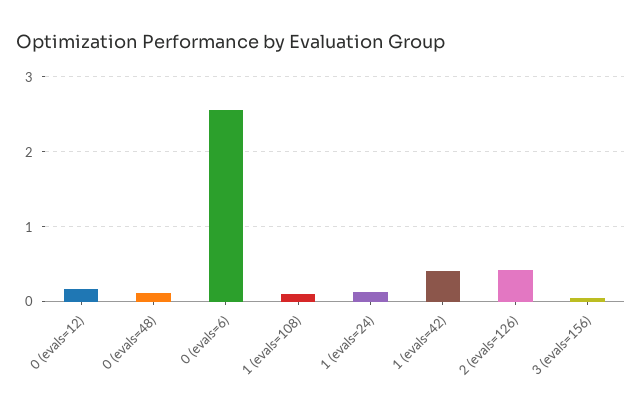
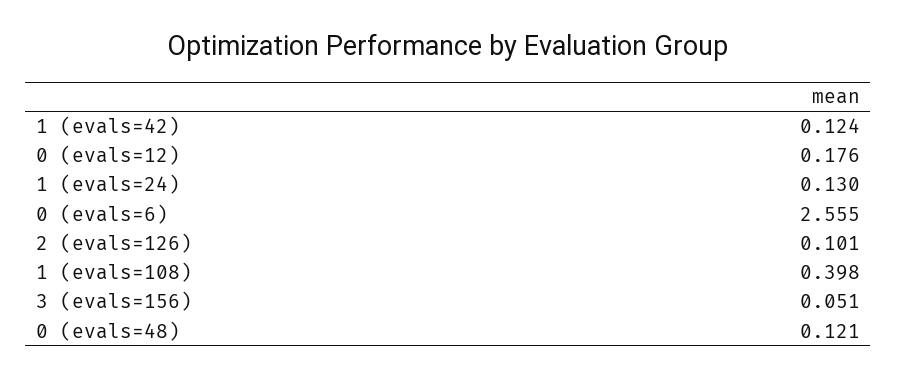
  {
    "0 (evals=12)": 0.176,
    "0 (evals=48)": 0.121,
    "0 (evals=6)": 2.555,
-   "1 (evals=108)": 0.1,
+   "1 (evals=108)": 0.398,
    "1 (evals=24)": 0.13,
-   "1 (evals=42)": 0.4,
+   "1 (evals=42)": 0.124,
-   "2 (evals=126)": 0.4,
+   "2 (evals=126)": 0.101,
    "3 (evals=156)": 0.051
  }

